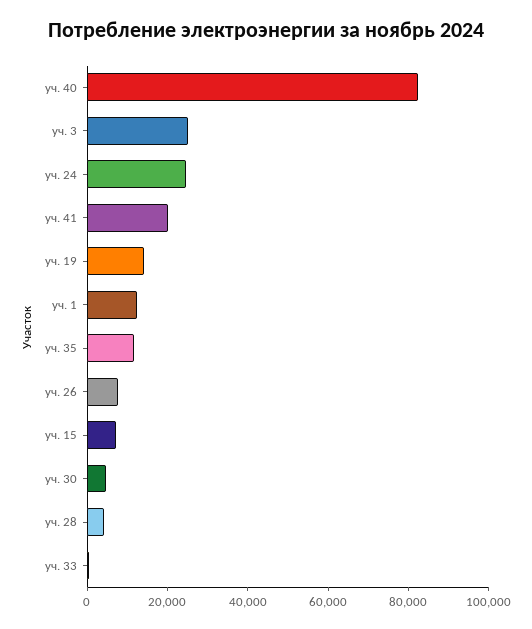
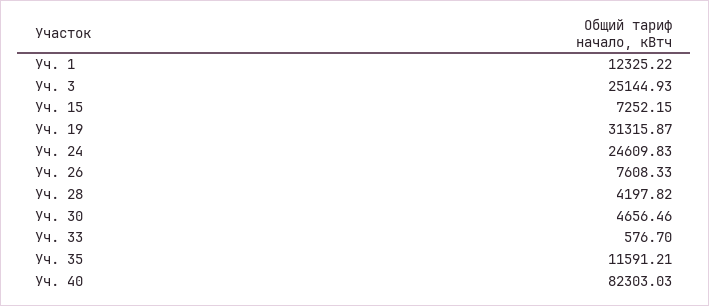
  {
    "уч. 40": 82303.03,
    "уч. 3": 25144.93,
    "уч. 24": 24609.83,
-   "уч. 41": 20000,
-   "уч. 19": 15000,
+   "уч. 19": 31315.87,
    "уч. 1": 12325.22,
    "уч. 35": 11591.21,
    "уч. 26": 7608.33,
    "уч. 15": 7252.15,
    "уч. 30": 4656.46,
    "уч. 28": 4197.82,
    "уч. 33": 576.7
  }

